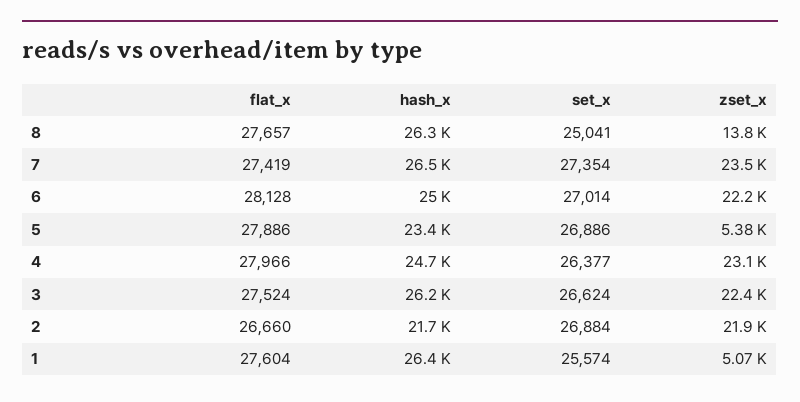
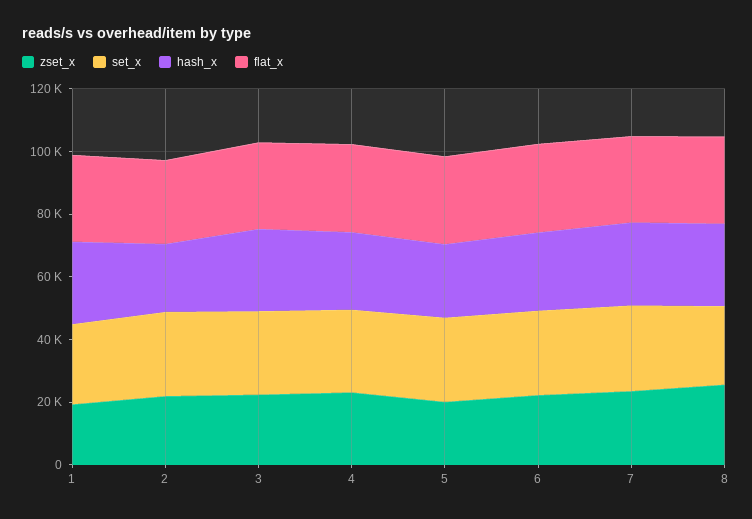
  {
    "flat_x": {
      "8": 27657,
      "7": 27419,
      "6": 28128,
      "5": 27886,
      "4": 27966,
      "3": 27524,
      "2": 26660,
      "1": 27604
    },
    "hash_x": {
      "8": 26300,
      "7": 26500,
      "6": 25000,
      "5": 23400,
      "4": 24700,
      "3": 26200,
      "2": 21700,
      "1": 26400
    },
    "set_x": {
      "8": 25041,
      "7": 27354,
      "6": 27014,
      "5": 26886,
      "4": 26377,
      "3": 26624,
      "2": 26884,
      "1": 25574
    },
    "zset_x": {
-     "8": 13800,
+     "8": 25000,
      "7": 23500,
      "6": 22200,
-     "5": 5380,
+     "5": 20000,
      "4": 23100,
      "3": 22400,
      "2": 21900,
-     "1": 5070
+     "1": 20000
    }
  }

